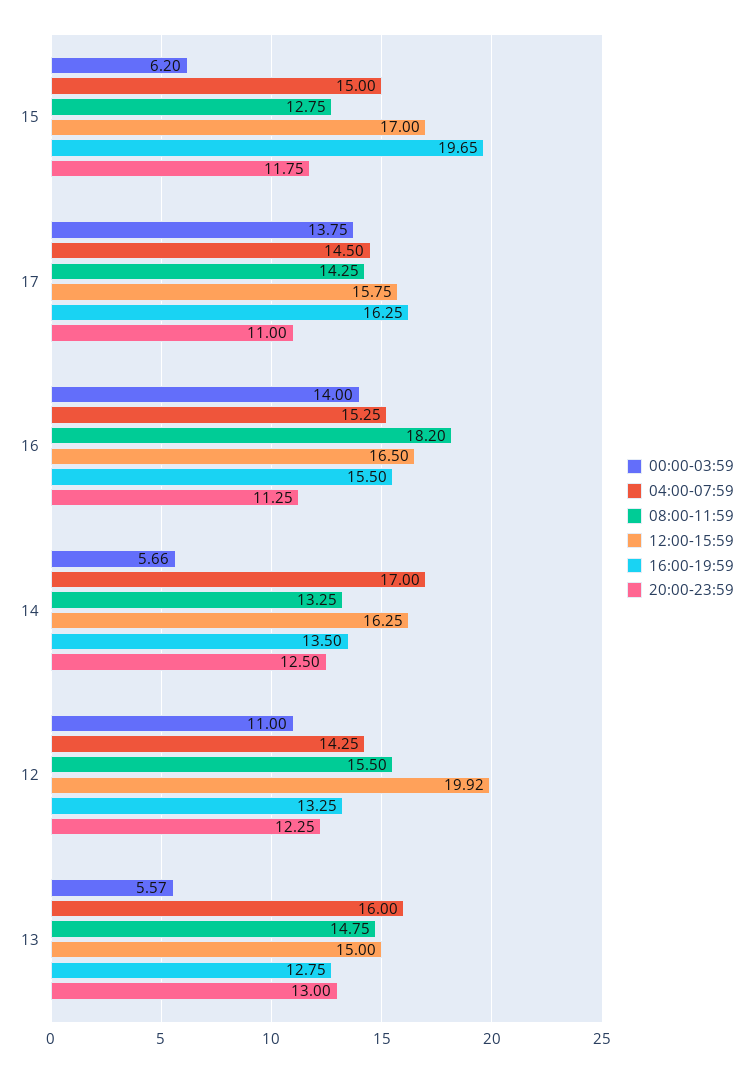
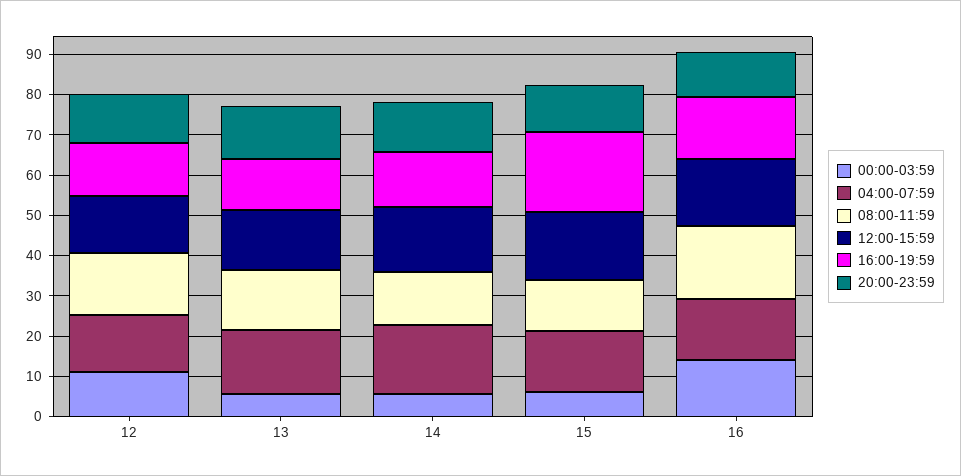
  {
    "00:00-03:59": {
      "15": 6.2,
-     "17": 13.75,
      "16": 14,
      "14": 5.66,
      "12": 11,
      "13": 5.57
    },
    "04:00-07:59": {
      "15": 15,
-     "17": 14.5,
      "16": 15.25,
      "14": 17,
      "12": 14.25,
      "13": 16
    },
    "08:00-11:59": {
      "15": 12.75,
-     "17": 14.25,
      "16": 18.2,
      "14": 13.25,
      "12": 15.5,
      "13": 14.75
    },
    "12:00-15:59": {
      "15": 17,
-     "17": 15.75,
      "16": 16.5,
      "14": 16.25,
-     "12": 19.92,
+     "12": 14,
      "13": 15
    },
    "16:00-19:59": {
      "15": 19.65,
-     "17": 16.25,
      "16": 15.5,
      "14": 13.5,
      "12": 13.25,
      "13": 12.75
    },
    "20:00-23:59": {
      "15": 11.75,
-     "17": 11,
      "16": 11.25,
      "14": 12.5,
      "12": 12.25,
      "13": 13
    }
  }

